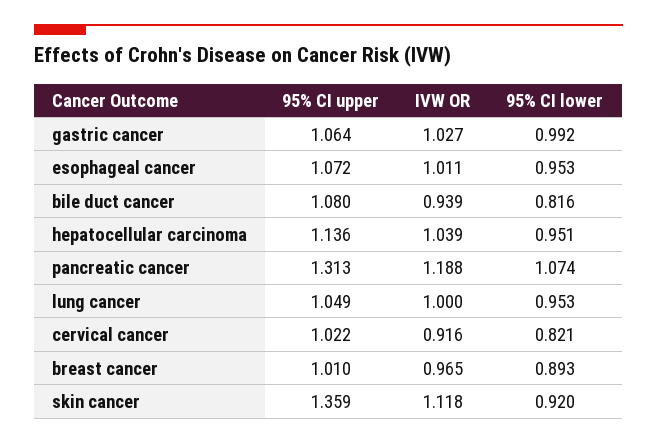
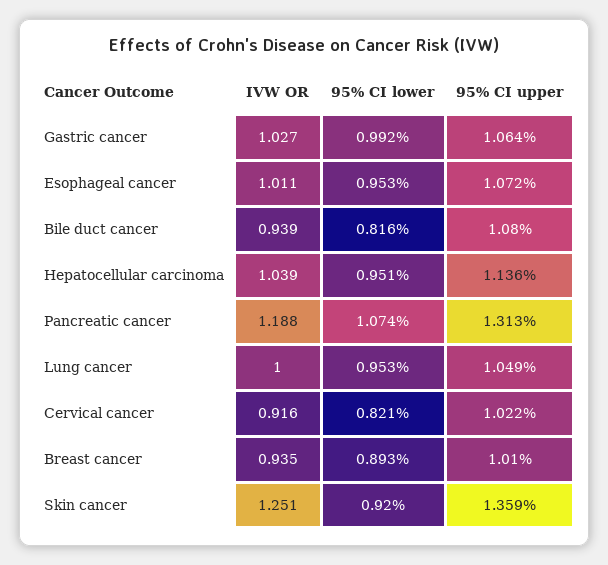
  {
    "95% CI upper": {
      "gastric cancer": 1.064,
      "esophageal cancer": 1.072,
      "bile duct cancer": 1.08,
      "hepatocellular carcinoma": 1.136,
      "pancreatic cancer": 1.313,
      "lung cancer": 1.049,
      "cervical cancer": 1.022,
      "breast cancer": 1.01,
      "skin cancer": 1.359
    },
    "IVW OR": {
      "gastric cancer": 1.027,
      "esophageal cancer": 1.011,
      "bile duct cancer": 0.939,
      "hepatocellular carcinoma": 1.039,
      "pancreatic cancer": 1.188,
      "lung cancer": 1,
      "cervical cancer": 0.916,
-     "breast cancer": 0.965,
+     "breast cancer": 0.935,
-     "skin cancer": 1.118
+     "skin cancer": 1.251
    },
    "95% CI lower": {
      "gastric cancer": 0.992,
      "esophageal cancer": 0.953,
      "bile duct cancer": 0.816,
      "hepatocellular carcinoma": 0.951,
      "pancreatic cancer": 1.074,
      "lung cancer": 0.953,
      "cervical cancer": 0.821,
      "breast cancer": 0.893,
      "skin cancer": 0.92
    }
  }

